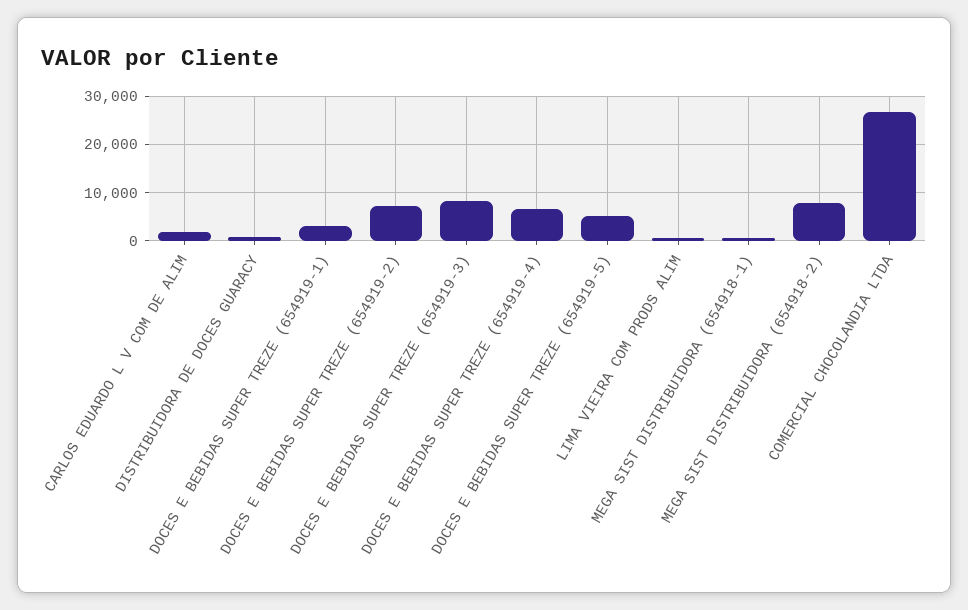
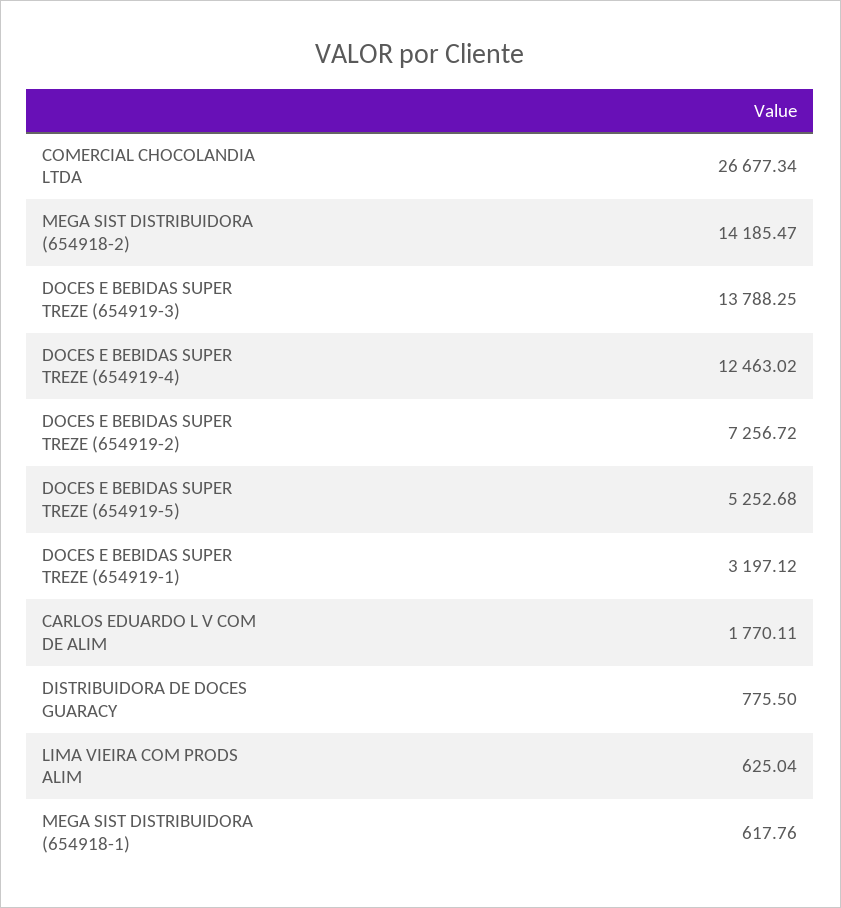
  {
    "CARLOS EDUARDO L V COM DE ALIM": 1770.11,
    "DISTRIBUIDORA DE DOCES GUARACY": 775.5,
    "DOCES E BEBIDAS SUPER TREZE (654919-1)": 3197.12,
    "DOCES E BEBIDAS SUPER TREZE (654919-2)": 7256.72,
-   "DOCES E BEBIDAS SUPER TREZE (654919-3)": 8000,
+   "DOCES E BEBIDAS SUPER TREZE (654919-3)": 13788.25,
-   "DOCES E BEBIDAS SUPER TREZE (654919-4)": 6000,
+   "DOCES E BEBIDAS SUPER TREZE (654919-4)": 12463.02,
    "DOCES E BEBIDAS SUPER TREZE (654919-5)": 5252.68,
    "LIMA VIEIRA COM PRODS ALIM": 625.04,
    "MEGA SIST DISTRIBUIDORA (654918-1)": 617.76,
-   "MEGA SIST DISTRIBUIDORA (654918-2)": 8000,
+   "MEGA SIST DISTRIBUIDORA (654918-2)": 14185.47,
    "COMERCIAL CHOCOLANDIA LTDA": 26677.34
  }

